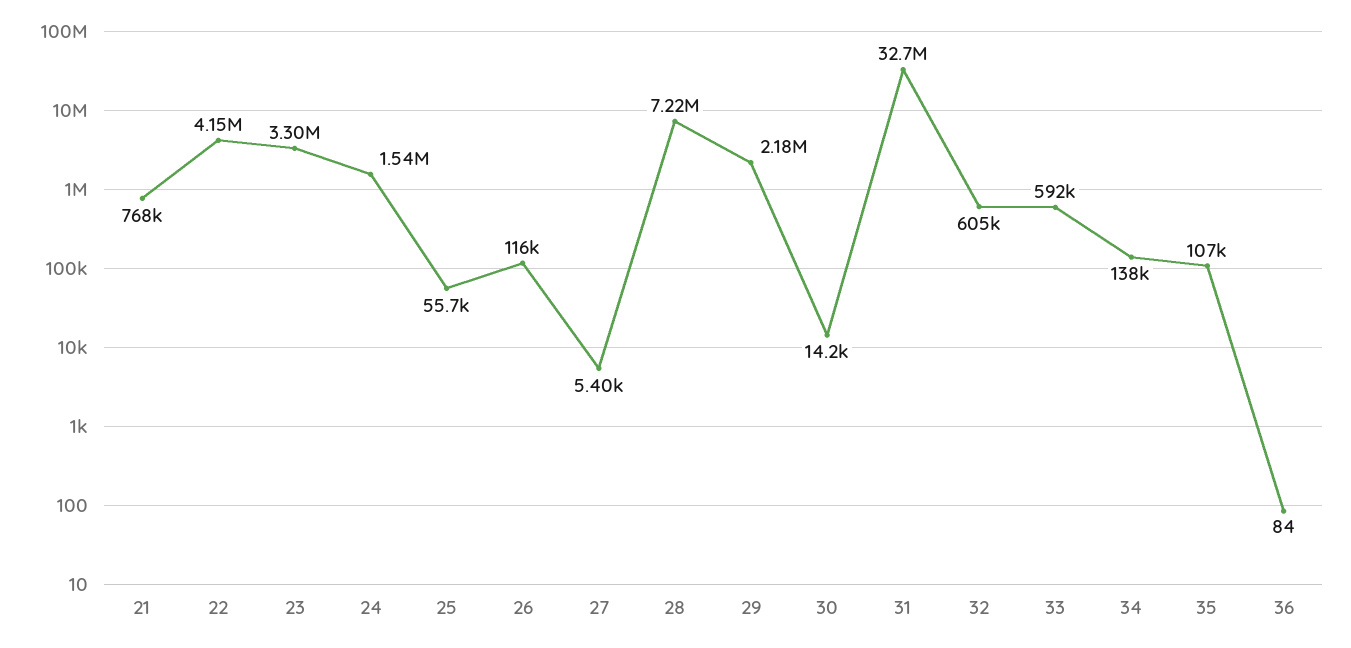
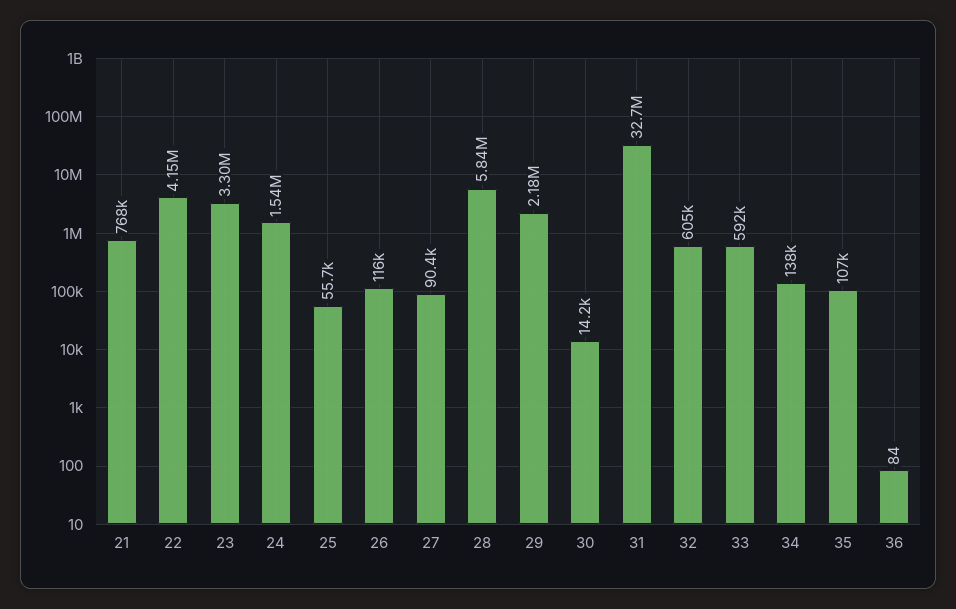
  {
    "21": 768000,
    "22": 4150000,
    "23": 3300000,
    "24": 1540000,
    "25": 55700,
    "26": 116000,
-   "27": 5400,
+   "27": 90400,
-   "28": 7220000,
+   "28": 5840000,
    "29": 2180000,
    "30": 14200,
    "31": 32700000,
    "32": 605000,
    "33": 592000,
    "34": 138000,
    "35": 107000,
    "36": 84
  }

